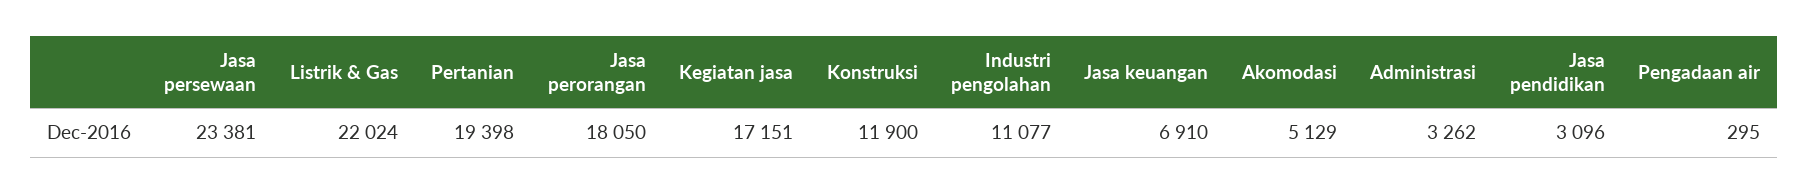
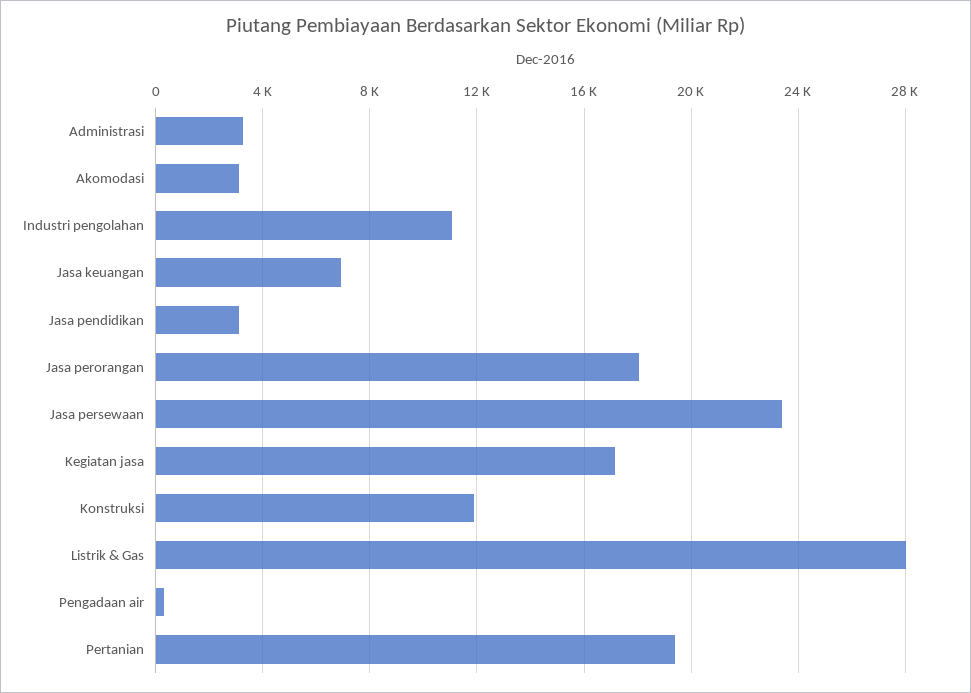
  {
    "Jasa persewaan": 23381,
-   "Listrik & Gas": 22024,
+   "Listrik & Gas": 28000,
    "Pertanian": 19398,
    "Jasa perorangan": 18050,
    "Kegiatan jasa": 17151,
    "Konstruksi": 11900,
    "Industri pengolahan": 11077,
    "Jasa keuangan": 6910,
-   "Akomodasi": 5129,
+   "Akomodasi": 3000,
    "Administrasi": 3262,
    "Jasa pendidikan": 3096,
    "Pengadaan air": 295
  }

